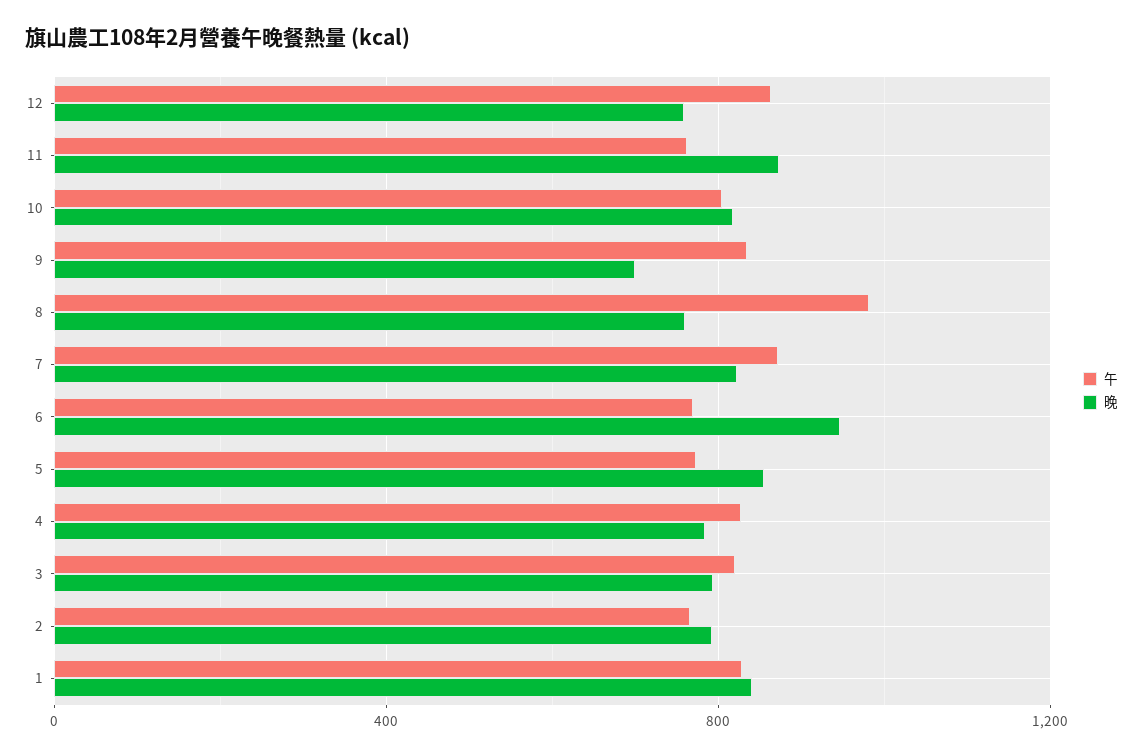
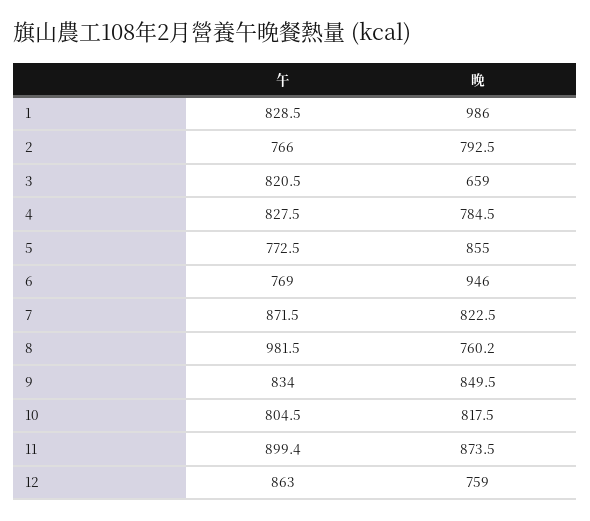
  {
    "午": {
      "12": 863,
-     "11": 750,
+     "11": 899.4,
      "10": 804.5,
      "9": 834,
      "8": 981.5,
      "7": 871.5,
      "6": 769,
      "5": 772.5,
      "4": 827.5,
      "3": 820.5,
      "2": 766,
      "1": 828.5
    },
    "晚": {
      "12": 759,
      "11": 873.5,
      "10": 817.5,
-     "9": 700,
+     "9": 849.5,
      "8": 760.2,
      "7": 822.5,
      "6": 946,
      "5": 855,
      "4": 784.5,
-     "3": 800,
+     "3": 659,
      "2": 792.5,
-     "1": 850
+     "1": 986
    }
  }

